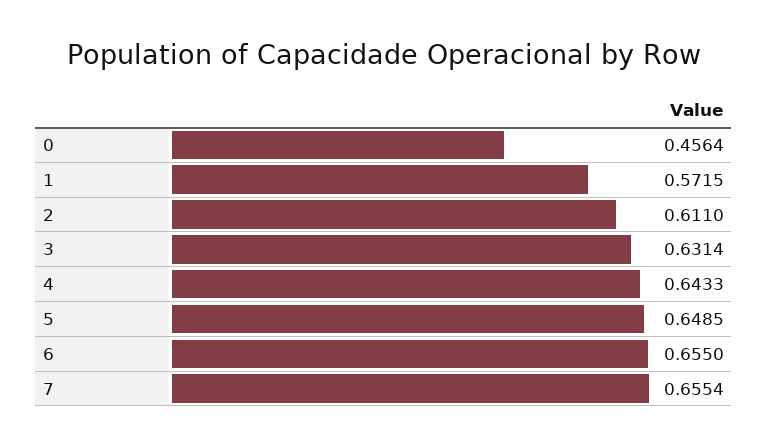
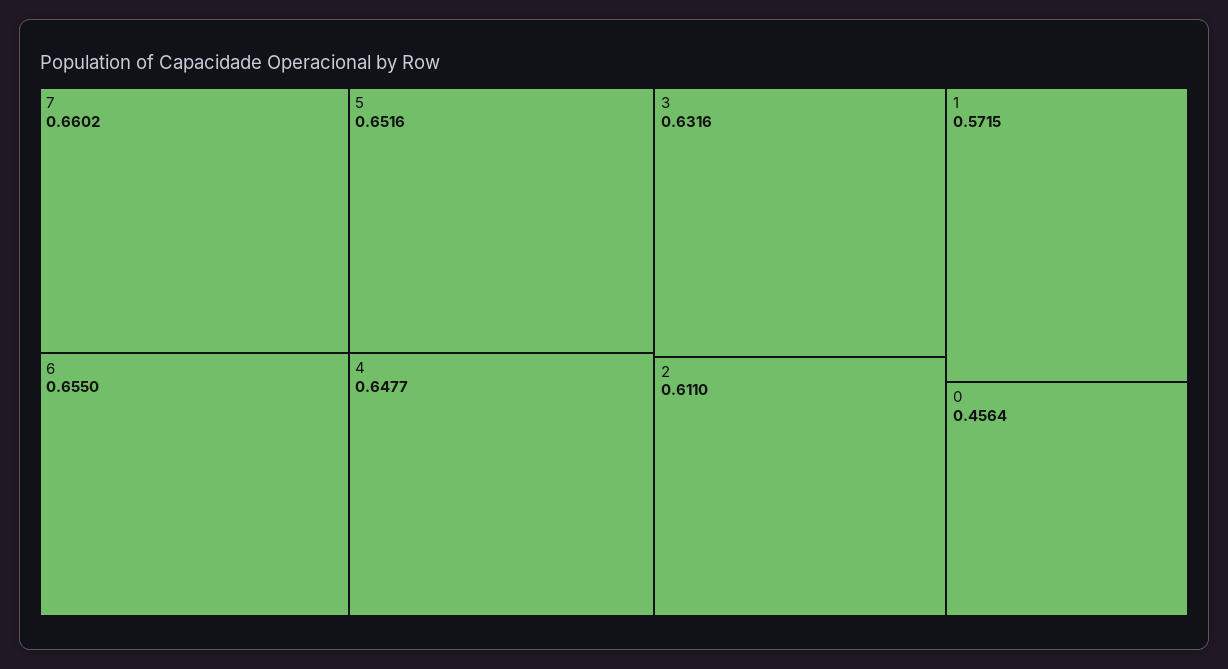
  {
    "0": 0.4564,
    "1": 0.5715,
    "2": 0.611,
-   "3": 0.6314,
+   "3": 0.6316,
-   "4": 0.6433,
+   "4": 0.6477,
-   "5": 0.6485,
+   "5": 0.6516,
    "6": 0.655,
-   "7": 0.6554
+   "7": 0.6602
  }

